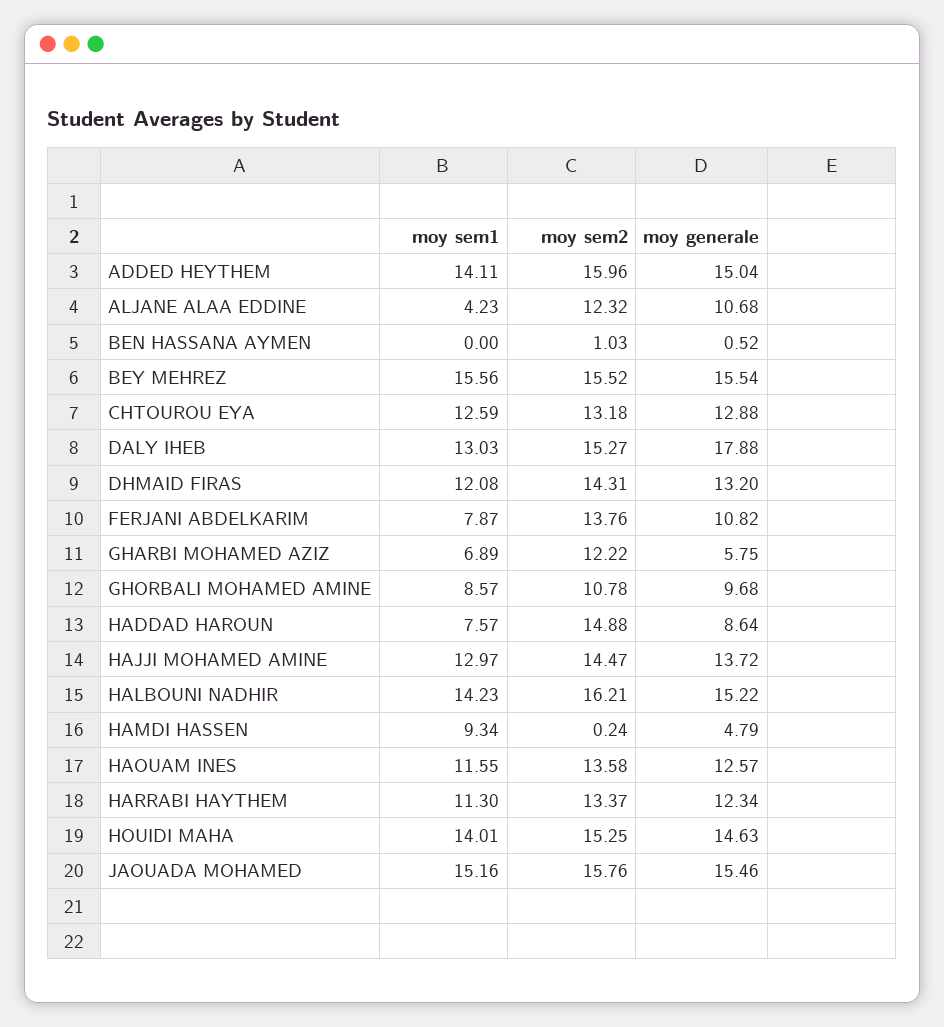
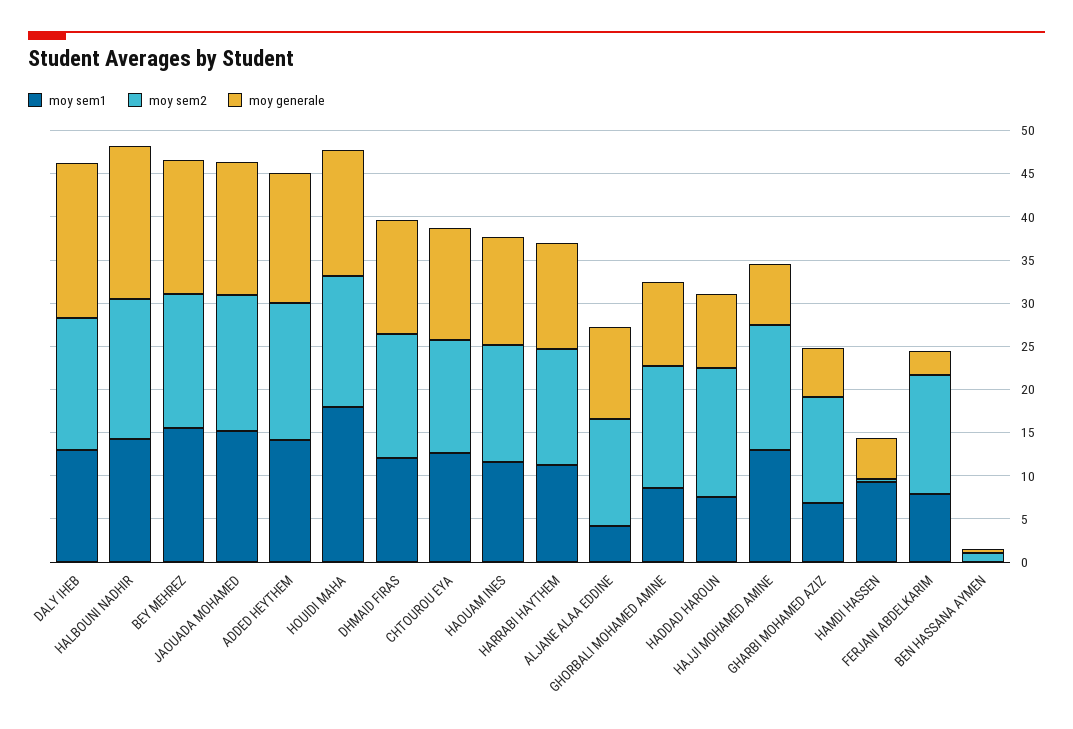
  {
    "moy sem1": {
      "ADDED HEYTHEM": 14.11,
      "ALJANE ALAA EDDINE": 4.23,
      "BEN HASSANA AYMEN": 0,
      "BEY MEHREZ": 15.56,
      "CHTOUROU EYA": 12.59,
      "DALY IHEB": 13.03,
      "DHMAID FIRAS": 12.08,
      "FERJANI ABDELKARIM": 7.87,
      "GHARBI MOHAMED AZIZ": 6.89,
      "GHORBALI MOHAMED AMINE": 8.57,
      "HADDAD HAROUN": 7.57,
      "HAJJI MOHAMED AMINE": 12.97,
      "HALBOUNI NADHIR": 14.23,
      "HAMDI HASSEN": 9.34,
      "HAOUAM INES": 11.55,
      "HARRABI HAYTHEM": 11.3,
-     "HOUIDI MAHA": 14.01,
+     "HOUIDI MAHA": 18,
      "JAOUADA MOHAMED": 15.16
    },
    "moy sem2": {
      "ADDED HEYTHEM": 15.96,
      "ALJANE ALAA EDDINE": 12.32,
      "BEN HASSANA AYMEN": 1.03,
      "BEY MEHREZ": 15.52,
      "CHTOUROU EYA": 13.18,
      "DALY IHEB": 15.27,
      "DHMAID FIRAS": 14.31,
      "FERJANI ABDELKARIM": 13.76,
      "GHARBI MOHAMED AZIZ": 12.22,
-     "GHORBALI MOHAMED AMINE": 10.78,
+     "GHORBALI MOHAMED AMINE": 14,
      "HADDAD HAROUN": 14.88,
      "HAJJI MOHAMED AMINE": 14.47,
      "HALBOUNI NADHIR": 16.21,
      "HAMDI HASSEN": 0.24,
      "HAOUAM INES": 13.58,
      "HARRABI HAYTHEM": 13.37,
      "HOUIDI MAHA": 15.25,
      "JAOUADA MOHAMED": 15.76
    },
    "moy generale": {
      "ADDED HEYTHEM": 15.04,
      "ALJANE ALAA EDDINE": 10.68,
      "BEN HASSANA AYMEN": 0.52,
      "BEY MEHREZ": 15.54,
      "CHTOUROU EYA": 12.88,
      "DALY IHEB": 17.88,
      "DHMAID FIRAS": 13.2,
-     "FERJANI ABDELKARIM": 10.82,
+     "FERJANI ABDELKARIM": 3,
      "GHARBI MOHAMED AZIZ": 5.75,
      "GHORBALI MOHAMED AMINE": 9.68,
      "HADDAD HAROUN": 8.64,
-     "HAJJI MOHAMED AMINE": 13.72,
+     "HAJJI MOHAMED AMINE": 7,
-     "HALBOUNI NADHIR": 15.22,
+     "HALBOUNI NADHIR": 18,
      "HAMDI HASSEN": 4.79,
      "HAOUAM INES": 12.57,
      "HARRABI HAYTHEM": 12.34,
      "HOUIDI MAHA": 14.63,
      "JAOUADA MOHAMED": 15.46
    }
  }

